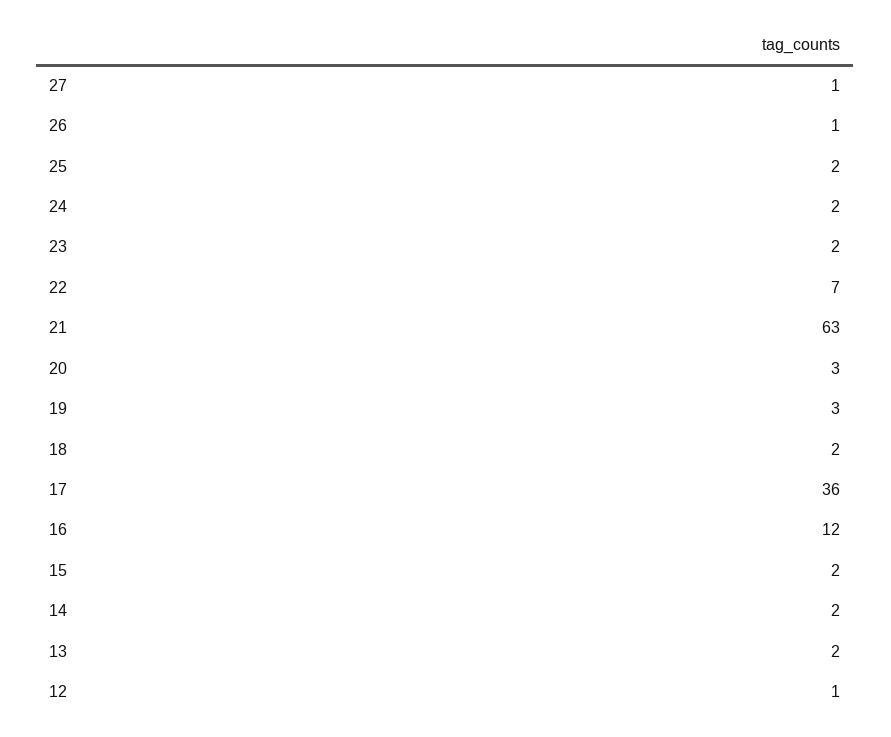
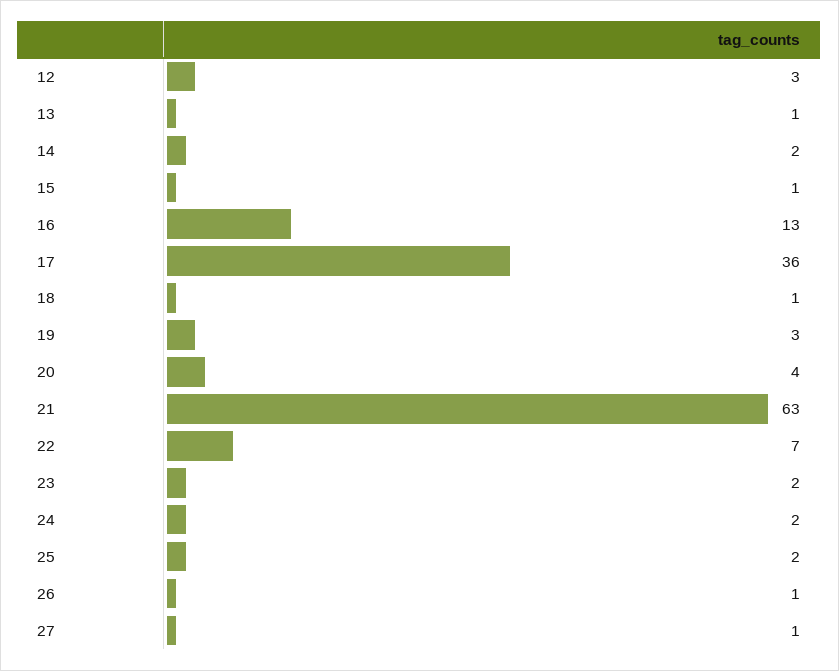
  {
    "27": 1,
    "26": 1,
    "25": 2,
    "24": 2,
    "23": 2,
    "22": 7,
    "21": 63,
-   "20": 3,
+   "20": 4,
    "19": 3,
-   "18": 2,
+   "18": 1,
    "17": 36,
-   "16": 12,
+   "16": 13,
-   "15": 2,
+   "15": 1,
    "14": 2,
-   "13": 2,
+   "13": 1,
-   "12": 1
+   "12": 3
  }

